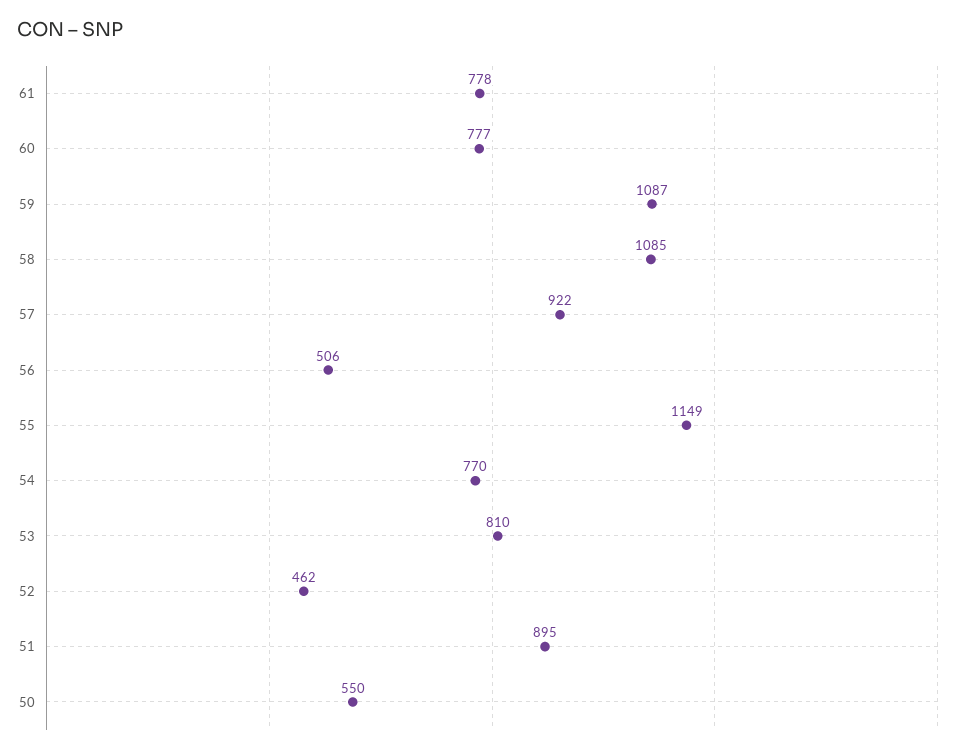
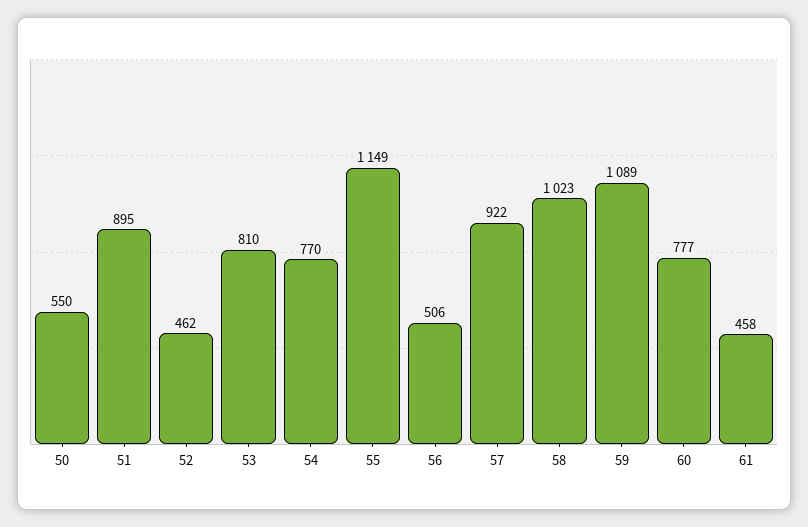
  {
-   "61": 778,
+   "61": 458,
    "60": 777,
-   "59": 1087,
+   "59": 1089,
-   "58": 1085,
+   "58": 1023,
    "57": 922,
    "56": 506,
    "55": 1149,
    "54": 770,
    "53": 810,
    "52": 462,
    "51": 895,
    "50": 550
  }

